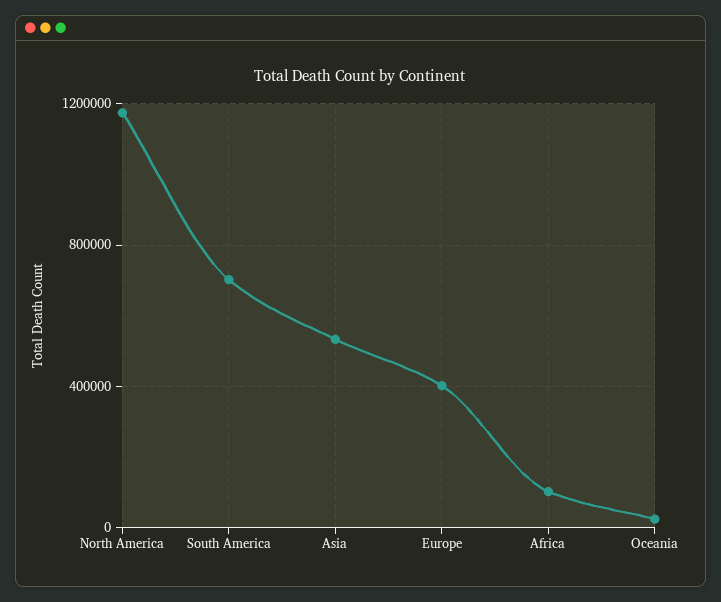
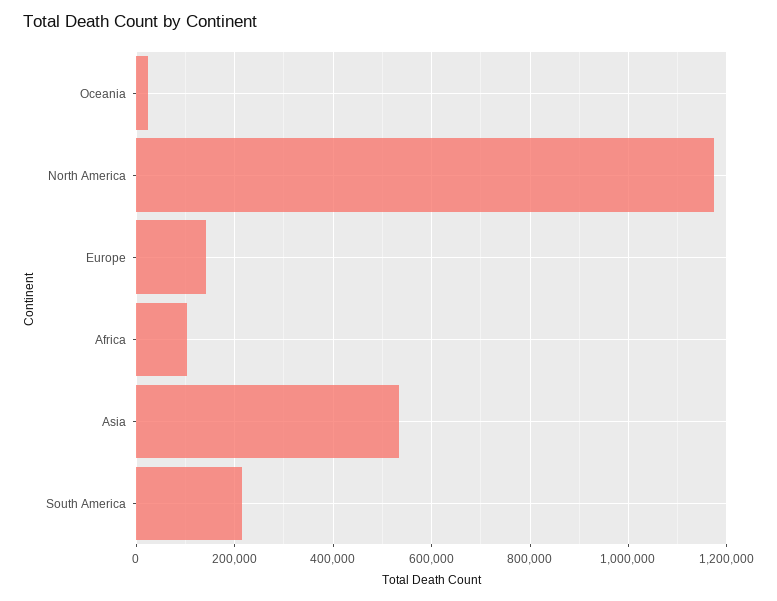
  {
    "North America": 1180000,
-   "South America": 700000,
+   "South America": 220000,
    "Asia": 540000,
-   "Europe": 400000,
+   "Europe": 140000,
    "Africa": 100000,
    "Oceania": 20000
  }

